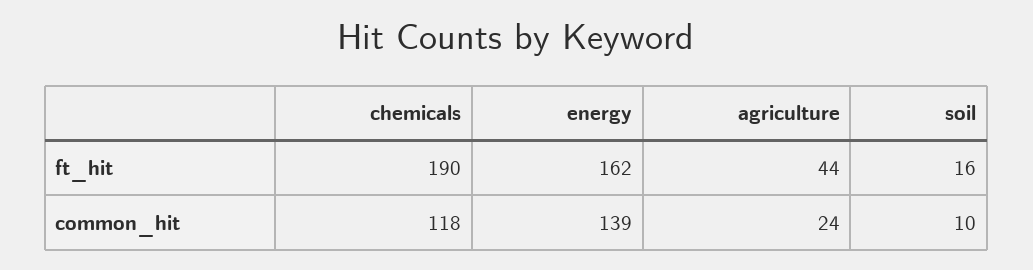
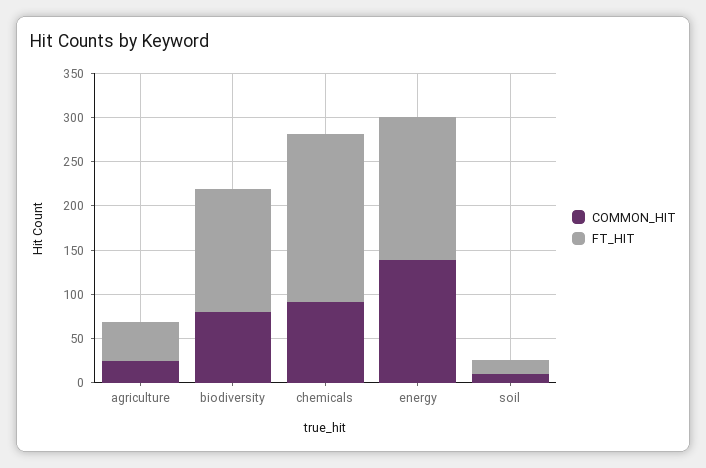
  {
    "ft_hit": {
      "chemicals": 190,
      "energy": 162,
      "agriculture": 44,
-     "soil": 16
+     "soil": 16,
+     "biodiversity": 140
    },
    "common_hit": {
-     "chemicals": 118,
+     "chemicals": 90,
      "energy": 139,
      "agriculture": 24,
-     "soil": 10
+     "soil": 10,
+     "biodiversity": 80
    }
  }

